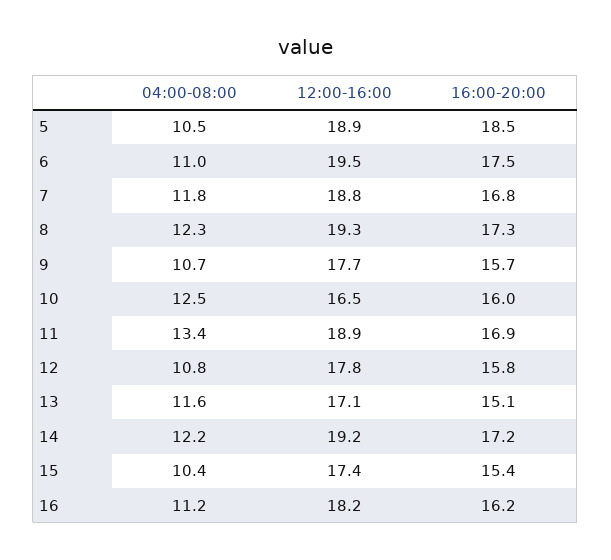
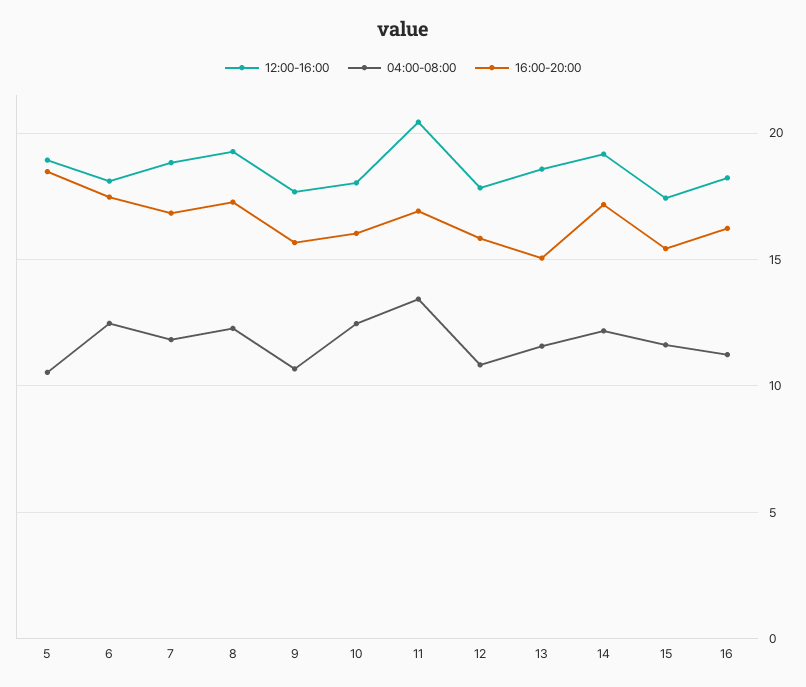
  {
    "04:00-08:00": {
      "5": 10.5,
-     "6": 11,
+     "6": 12.5,
      "7": 11.8,
      "8": 12.3,
      "9": 10.7,
      "10": 12.5,
      "11": 13.4,
      "12": 10.8,
      "13": 11.6,
      "14": 12.2,
-     "15": 10.4,
+     "15": 11.5,
      "16": 11.2
    },
    "12:00-16:00": {
      "5": 18.9,
-     "6": 19.5,
+     "6": 18,
      "7": 18.8,
      "8": 19.3,
      "9": 17.7,
-     "10": 16.5,
+     "10": 18,
-     "11": 18.9,
+     "11": 20.5,
      "12": 17.8,
-     "13": 17.1,
+     "13": 18.5,
      "14": 19.2,
      "15": 17.4,
      "16": 18.2
    },
    "16:00-20:00": {
      "5": 18.5,
      "6": 17.5,
      "7": 16.8,
      "8": 17.3,
      "9": 15.7,
      "10": 16,
      "11": 16.9,
      "12": 15.8,
      "13": 15.1,
      "14": 17.2,
      "15": 15.4,
      "16": 16.2
    }
  }

